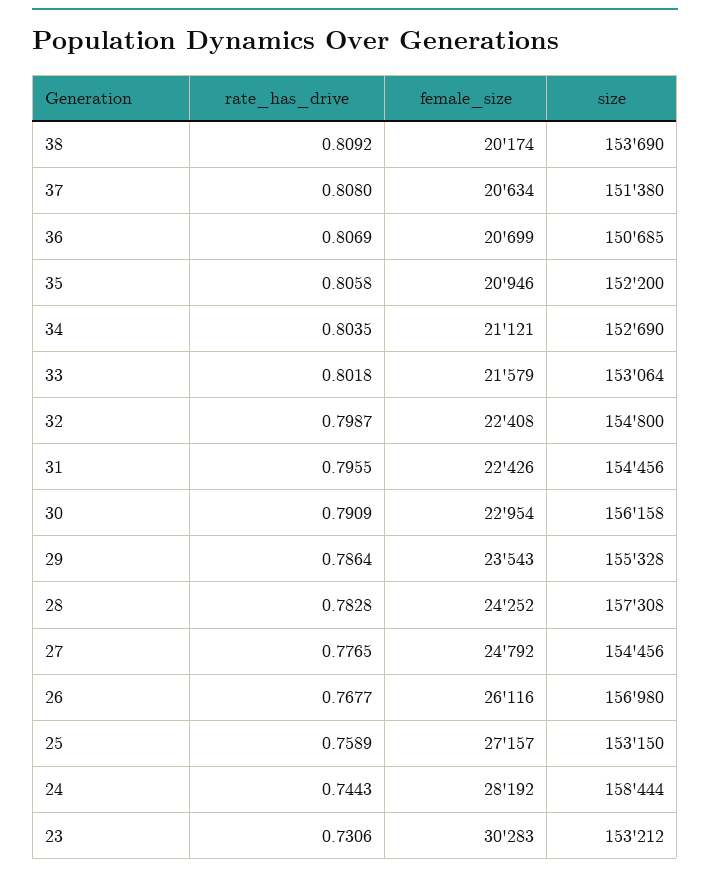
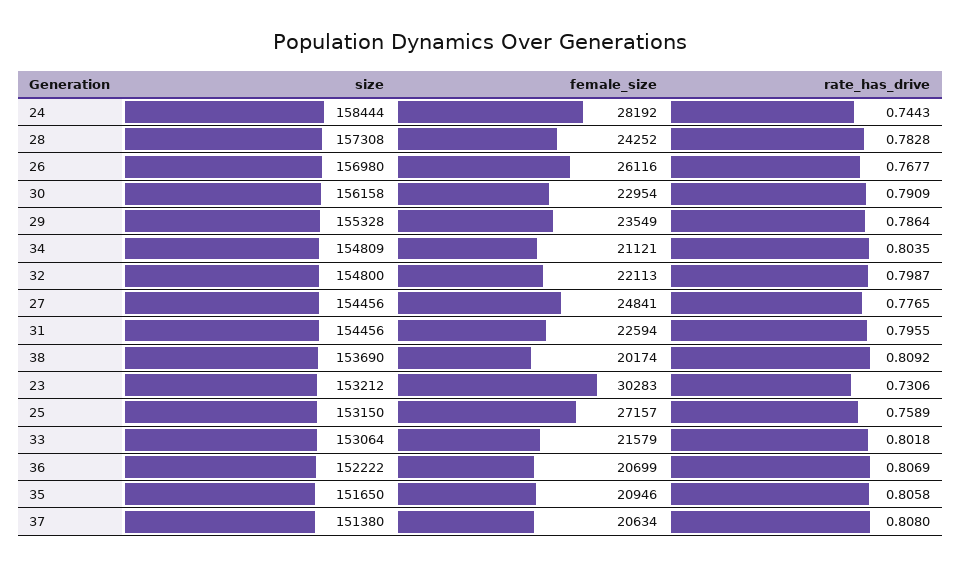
  {
    "rate_has_drive": {
      "38": 0.8092,
      "37": 0.808,
      "36": 0.8069,
      "35": 0.8058,
      "34": 0.8035,
      "33": 0.8018,
      "32": 0.7987,
      "31": 0.7955,
      "30": 0.7909,
      "29": 0.7864,
      "28": 0.7828,
      "27": 0.7765,
      "26": 0.7677,
      "25": 0.7589,
      "24": 0.7443,
      "23": 0.7306
    },
    "female_size": {
      "38": 20174,
      "37": 20634,
      "36": 20699,
      "35": 20946,
      "34": 21121,
      "33": 21579,
-     "32": 22408,
+     "32": 22113,
-     "31": 22426,
+     "31": 22594,
      "30": 22954,
-     "29": 23543,
+     "29": 23549,
      "28": 24252,
-     "27": 24792,
+     "27": 24841,
      "26": 26116,
      "25": 27157,
      "24": 28192,
      "23": 30283
    },
    "size": {
      "38": 153690,
      "37": 151380,
-     "36": 150685,
+     "36": 152222,
-     "35": 152200,
+     "35": 151650,
-     "34": 152690,
+     "34": 154809,
      "33": 153064,
      "32": 154800,
      "31": 154456,
      "30": 156158,
      "29": 155328,
      "28": 157308,
      "27": 154456,
      "26": 156980,
      "25": 153150,
      "24": 158444,
      "23": 153212
    }
  }

